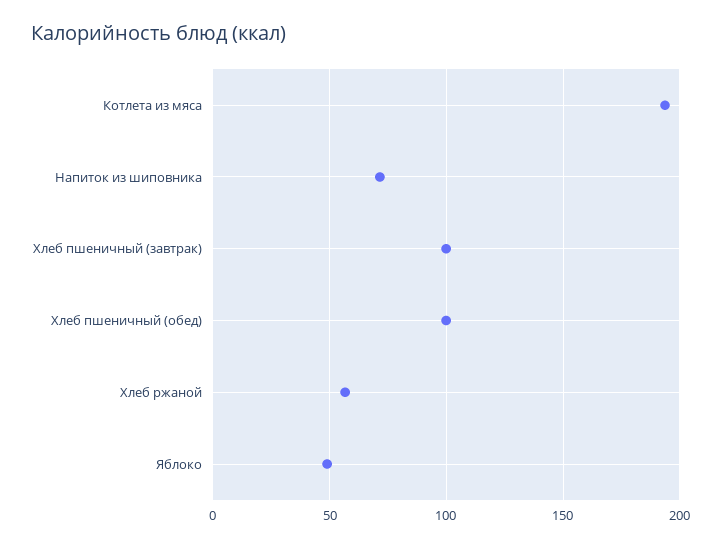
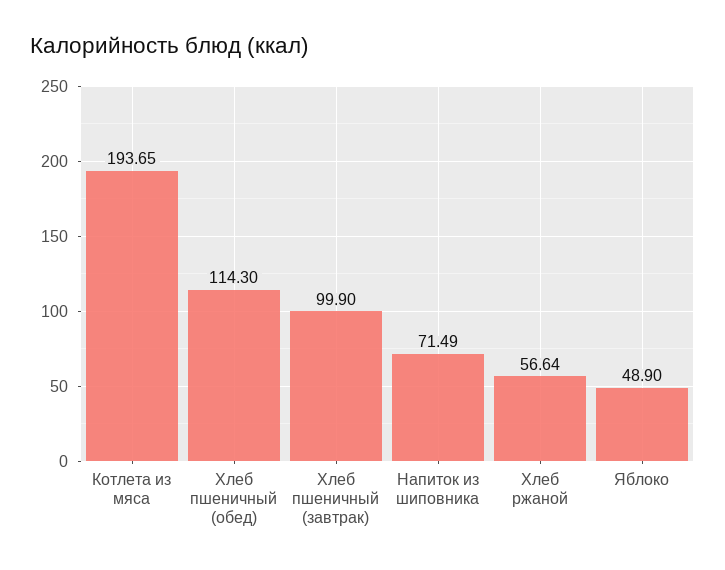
  {
    "Котлета из мяса": 193.65,
    "Напиток из шиповника": 71.49,
    "Хлеб пшеничный (завтрак)": 99.9,
-   "Хлеб пшеничный (обед)": 100,
+   "Хлеб пшеничный (обед)": 114.3,
    "Хлеб ржаной": 56.64,
    "Яблоко": 48.9
  }

